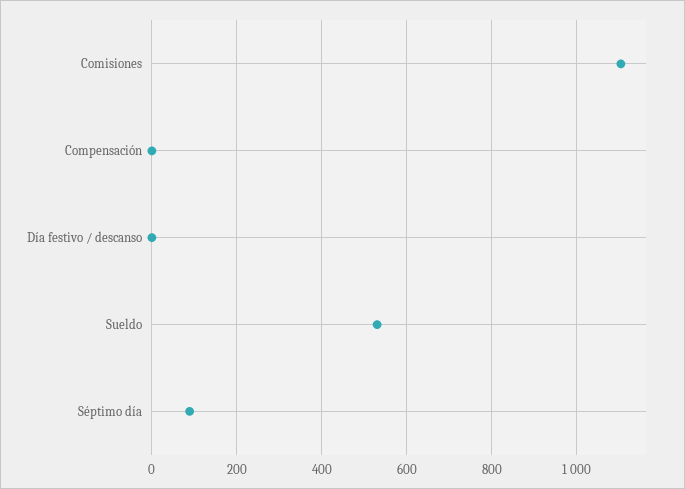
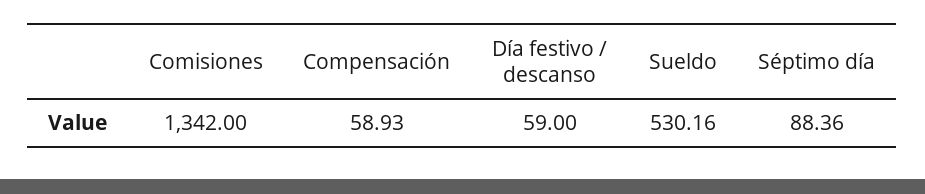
  {
-   "Comisiones": 1100,
+   "Comisiones": 1342,
-   "Compensación": 0,
+   "Compensación": 58.93,
-   "Día festivo / descanso": 0,
+   "Día festivo / descanso": 59,
    "Sueldo": 530.16,
    "Séptimo día": 88.36
  }

